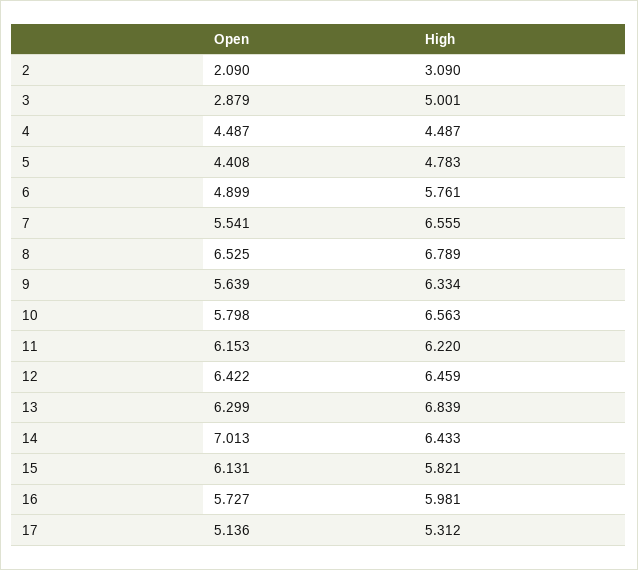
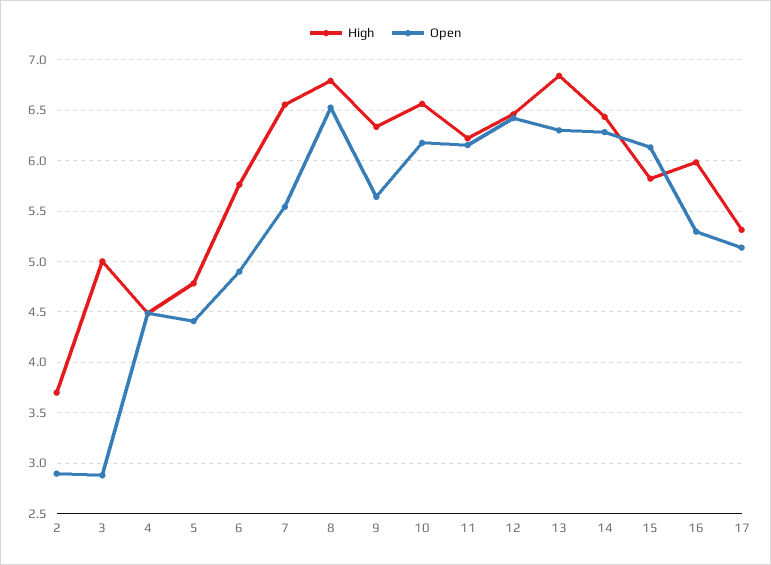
  {
    "Open": {
-     "2": 2.09,
+     "2": 2.9,
      "3": 2.879,
      "4": 4.487,
      "5": 4.408,
      "6": 4.899,
      "7": 5.541,
      "8": 6.525,
      "9": 5.639,
-     "10": 5.798,
+     "10": 6.2,
      "11": 6.153,
      "12": 6.422,
      "13": 6.299,
-     "14": 7.013,
+     "14": 6.3,
      "15": 6.131,
-     "16": 5.727,
+     "16": 5.3,
      "17": 5.136
    },
    "High": {
-     "2": 3.09,
+     "2": 3.7,
      "3": 5.001,
      "4": 4.487,
      "5": 4.783,
      "6": 5.761,
      "7": 6.555,
      "8": 6.789,
      "9": 6.334,
      "10": 6.563,
      "11": 6.22,
      "12": 6.459,
      "13": 6.839,
      "14": 6.433,
      "15": 5.821,
      "16": 5.981,
      "17": 5.312
    }
  }

